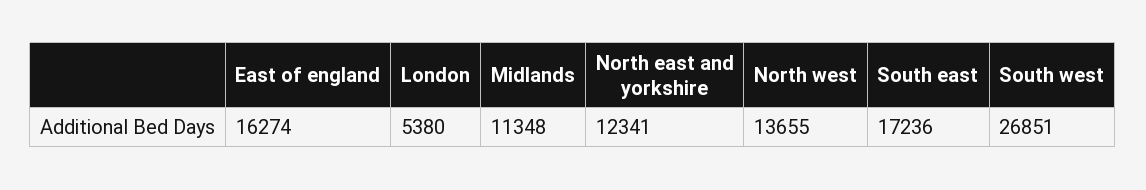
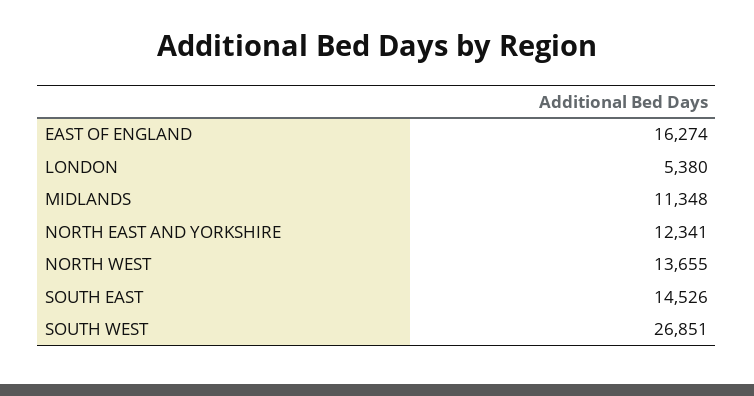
  {
    "East of england": 16274,
    "London": 5380,
    "Midlands": 11348,
    "North east and yorkshire": 12341,
    "North west": 13655,
-   "South east": 17236,
+   "South east": 14526,
    "South west": 26851
  }

